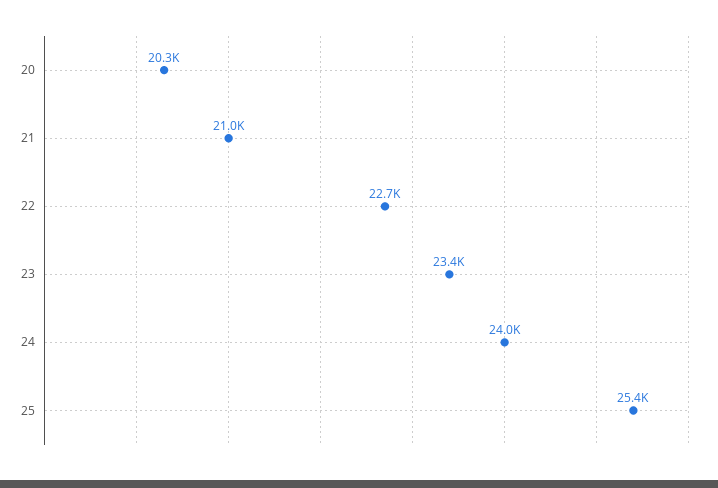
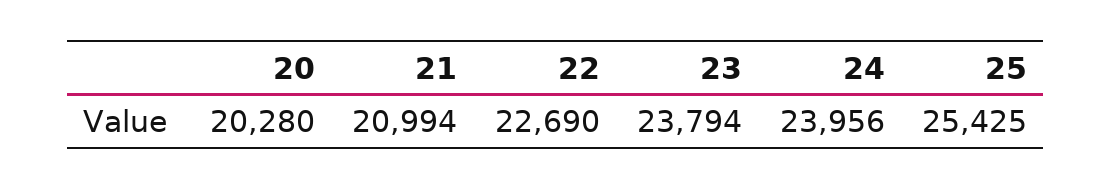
  {
    "20": 20280,
    "21": 20994,
    "22": 22690,
-   "23": 23400,
+   "23": 23794,
    "24": 23956,
    "25": 25425
  }

